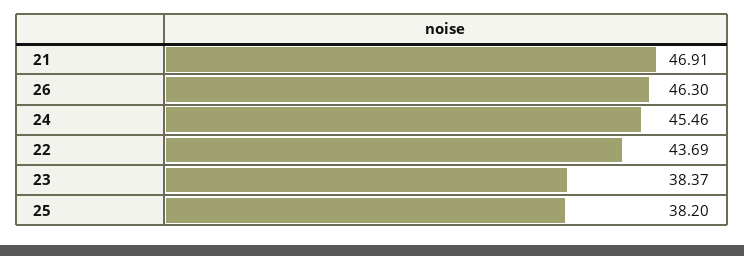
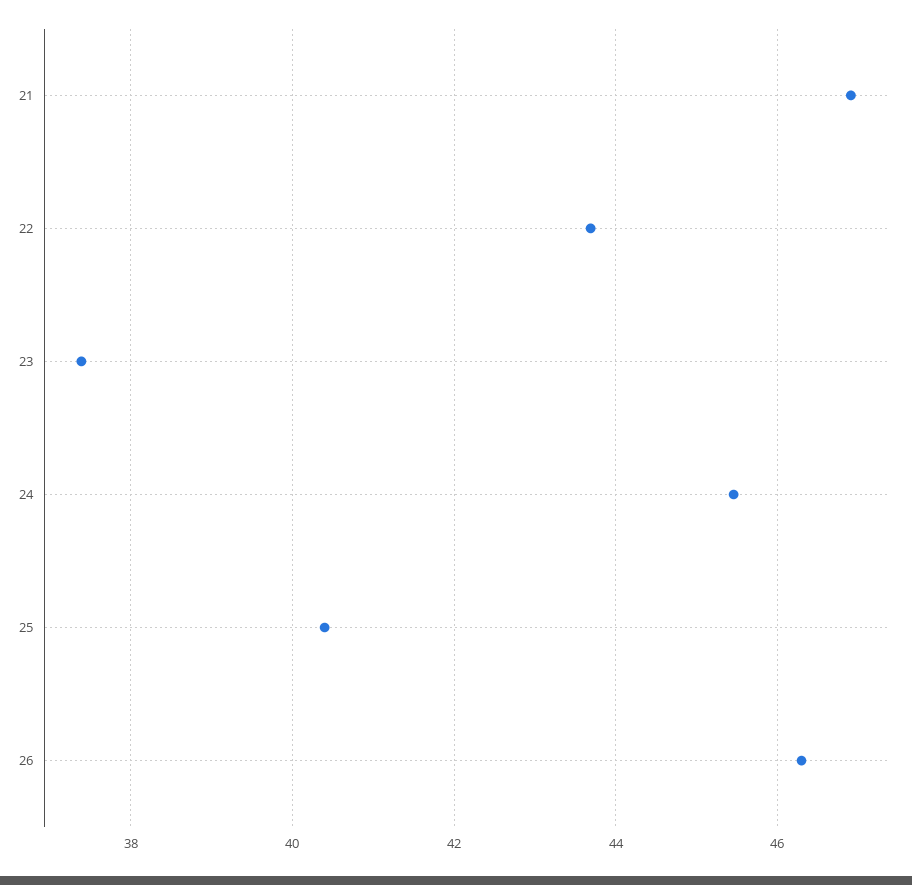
  {
    "21": 46.91,
    "26": 46.3,
    "24": 45.46,
    "22": 43.69,
-   "23": 38.37,
+   "23": 37.4,
-   "25": 38.2
+   "25": 40.4
  }

